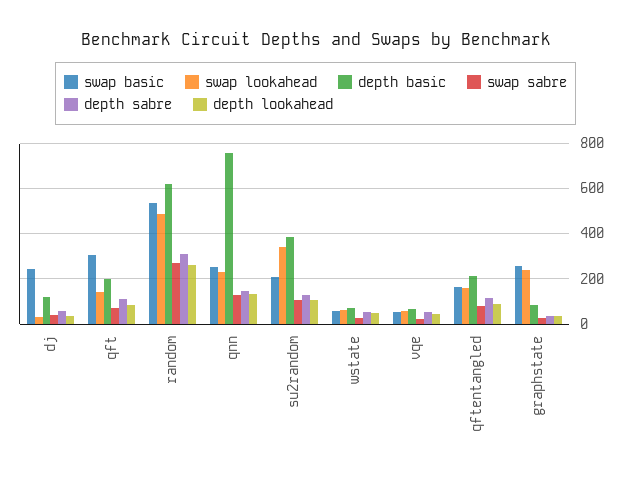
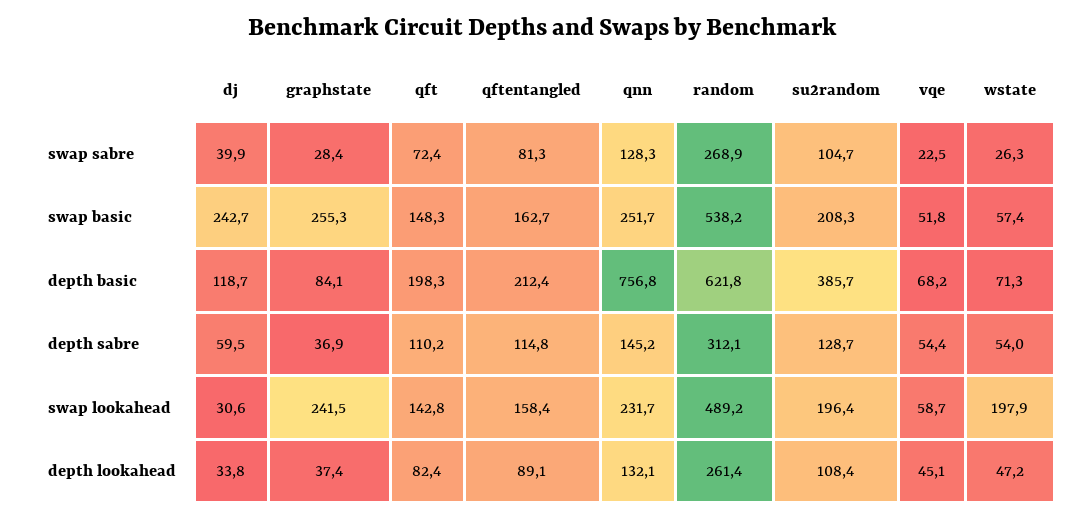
  {
    "swap basic": {
      "dj": 242.7,
-     "qft": 300,
+     "qft": 148.3,
      "random": 538.2,
      "qnn": 251.7,
      "su2random": 208.3,
      "wstate": 57.4,
      "vqe": 51.8,
      "qftentangled": 162.7,
      "graphstate": 255.3
    },
    "swap lookahead": {
      "dj": 30.6,
      "qft": 142.8,
      "random": 489.2,
      "qnn": 231.7,
-     "su2random": 350,
+     "su2random": 196.4,
-     "wstate": 50,
+     "wstate": 197.9,
      "vqe": 58.7,
      "qftentangled": 158.4,
      "graphstate": 241.5
    },
    "depth basic": {
      "dj": 118.7,
      "qft": 198.3,
      "random": 621.8,
      "qnn": 756.8,
      "su2random": 385.7,
      "wstate": 71.3,
      "vqe": 68.2,
      "qftentangled": 212.4,
      "graphstate": 84.1
    },
    "swap sabre": {
      "dj": 39.9,
      "qft": 72.4,
      "random": 268.9,
      "qnn": 128.3,
      "su2random": 104.7,
      "wstate": 26.3,
      "vqe": 22.5,
      "qftentangled": 81.3,
      "graphstate": 28.4
    },
    "depth sabre": {
      "dj": 59.5,
      "qft": 110.2,
      "random": 312.1,
      "qnn": 145.2,
      "su2random": 128.7,
      "wstate": 54,
      "vqe": 54.4,
      "qftentangled": 114.8,
      "graphstate": 36.9
    },
    "depth lookahead": {
      "dj": 33.8,
      "qft": 82.4,
      "random": 261.4,
      "qnn": 132.1,
      "su2random": 108.4,
      "wstate": 47.2,
      "vqe": 45.1,
      "qftentangled": 89.1,
      "graphstate": 37.4
    }
  }

